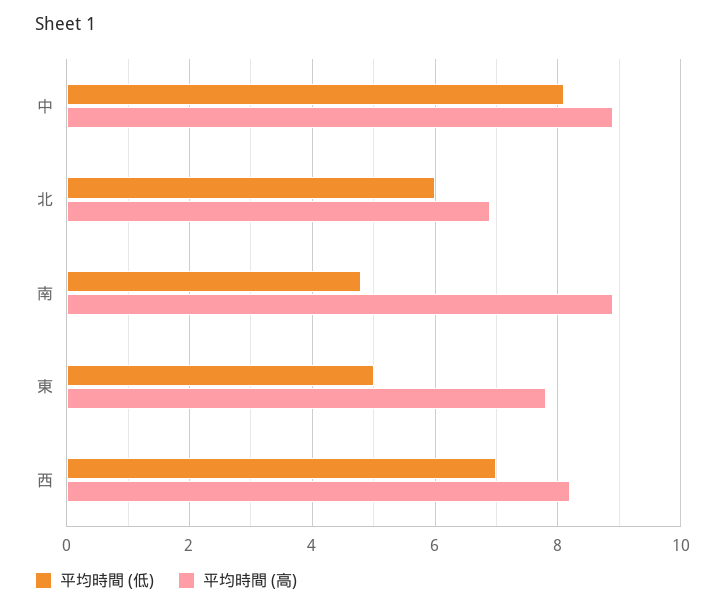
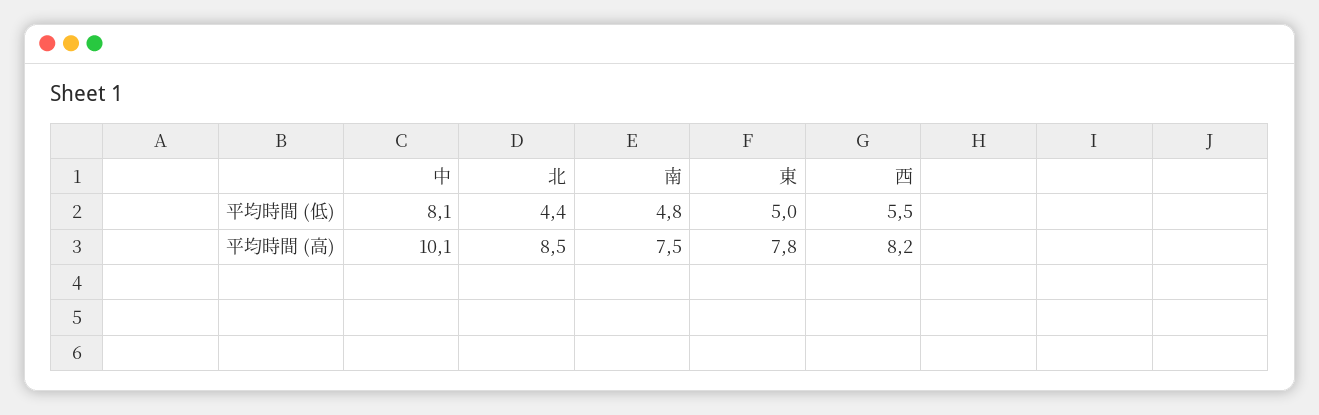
  {
    "平均時間 (低)": {
      "中": 8.1,
-     "北": 6,
+     "北": 4.4,
      "南": 4.8,
      "東": 5,
-     "西": 7
+     "西": 5.5
    },
    "平均時間 (高)": {
-     "中": 9,
+     "中": 10.1,
-     "北": 7,
+     "北": 8.5,
-     "南": 9,
+     "南": 7.5,
      "東": 7.8,
      "西": 8.2
    }
  }

